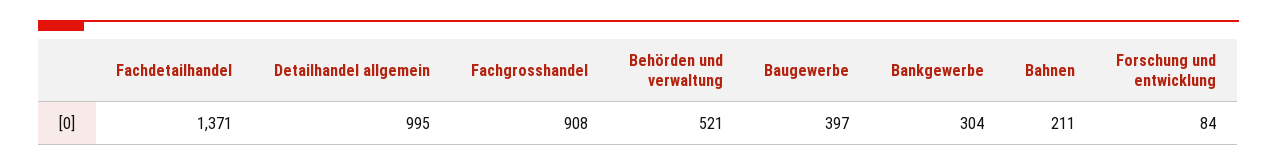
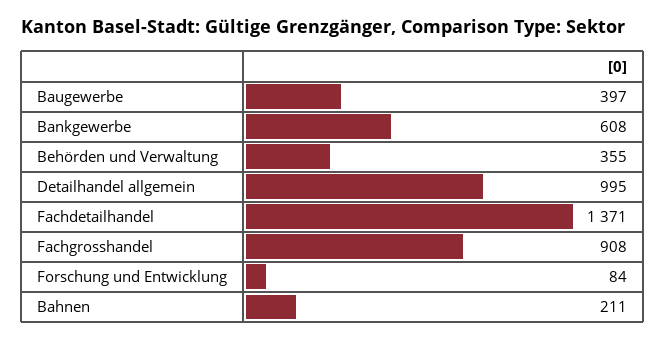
  {
    "Fachdetailhandel": 1371,
    "Detailhandel allgemein": 995,
    "Fachgrosshandel": 908,
-   "Behörden und verwaltung": 521,
+   "Behörden und verwaltung": 355,
    "Baugewerbe": 397,
-   "Bankgewerbe": 304,
+   "Bankgewerbe": 608,
    "Bahnen": 211,
    "Forschung und entwicklung": 84
  }

